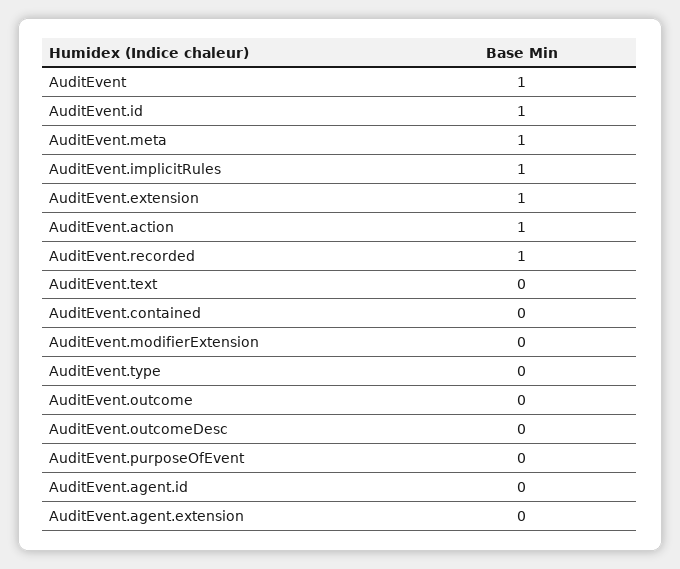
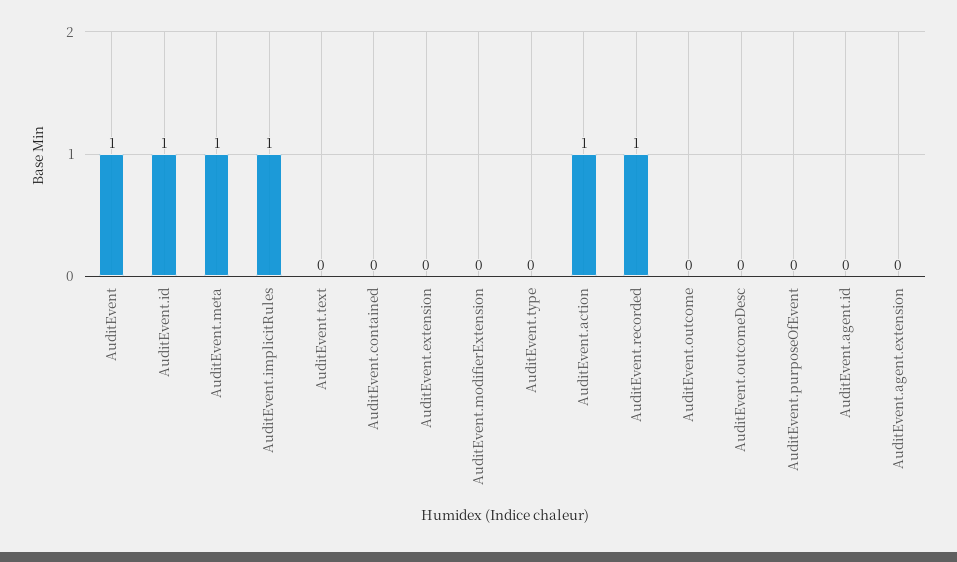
  {
    "AuditEvent": 1,
    "AuditEvent.id": 1,
    "AuditEvent.meta": 1,
    "AuditEvent.implicitRules": 1,
-   "AuditEvent.extension": 1,
+   "AuditEvent.extension": 0,
    "AuditEvent.action": 1,
    "AuditEvent.recorded": 1,
    "AuditEvent.text": 0,
    "AuditEvent.contained": 0,
    "AuditEvent.modifierExtension": 0,
    "AuditEvent.type": 0,
    "AuditEvent.outcome": 0,
    "AuditEvent.outcomeDesc": 0,
    "AuditEvent.purposeOfEvent": 0,
    "AuditEvent.agent.id": 0,
    "AuditEvent.agent.extension": 0
  }

